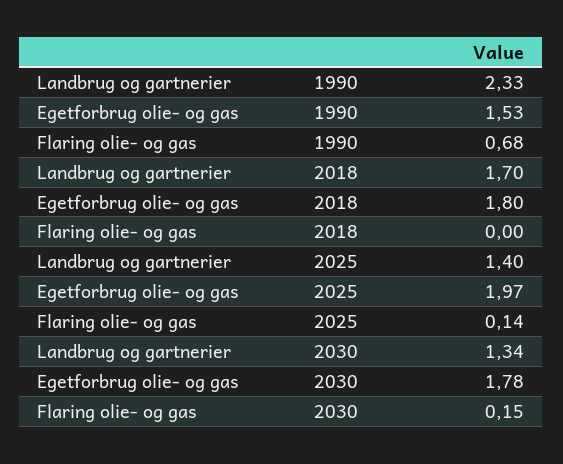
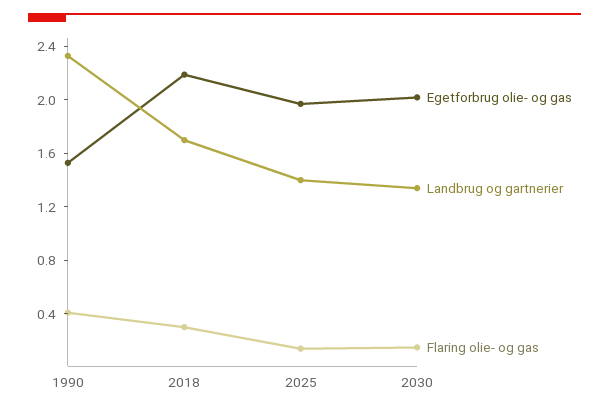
  {
    "Landbrug og gartnerier": {
      "1990": 2.33,
      "2018": 1.7,
      "2025": 1.4,
      "2030": 1.34
    },
    "Egetforbrug olie- og gas": {
      "1990": 1.53,
-     "2018": 1.8,
+     "2018": 2.2,
      "2025": 1.97,
-     "2030": 1.78
+     "2030": 2
    },
    "Flaring olie- og gas": {
-     "1990": 0.68,
+     "1990": 0.4,
-     "2018": 0,
+     "2018": 0.3,
      "2025": 0.14,
      "2030": 0.15
    }
  }

